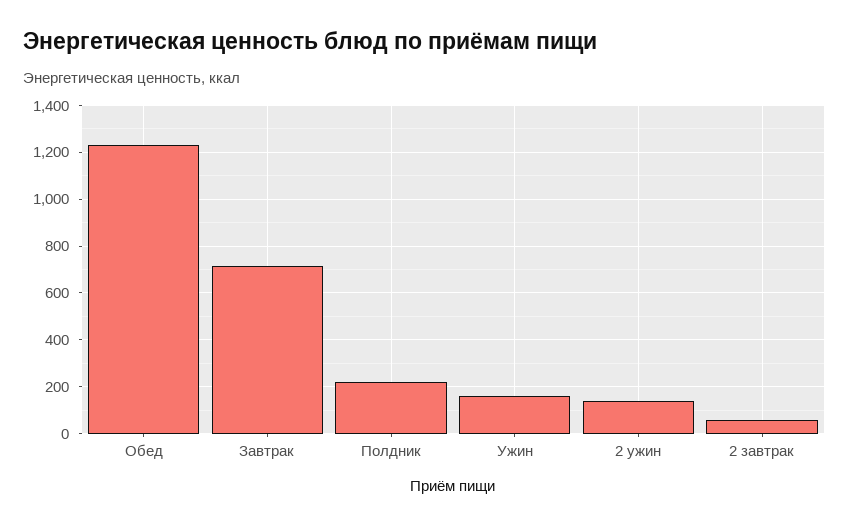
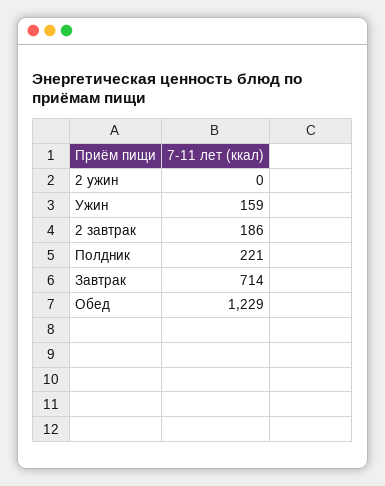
  {
    "Обед": 1229,
    "Завтрак": 714,
    "Полдник": 221,
    "Ужин": 159,
-   "2 ужин": 150,
+   "2 ужин": 0,
-   "2 завтрак": 50
+   "2 завтрак": 186
  }

